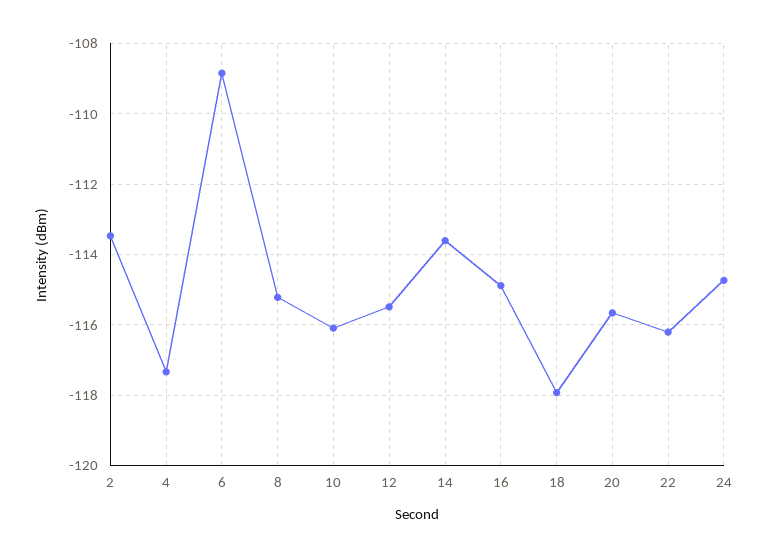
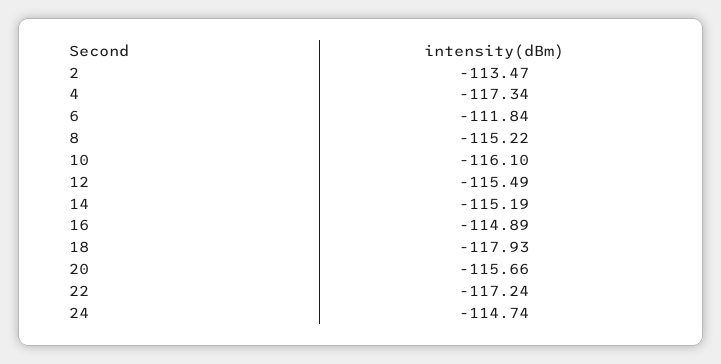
  {
    "2": -113.47,
    "4": -117.34,
-   "6": -108.8,
+   "6": -111.84,
    "8": -115.22,
    "10": -116.1,
    "12": -115.49,
-   "14": -113.6,
+   "14": -115.19,
    "16": -114.89,
    "18": -117.93,
    "20": -115.66,
-   "22": -116.2,
+   "22": -117.24,
    "24": -114.74
  }

